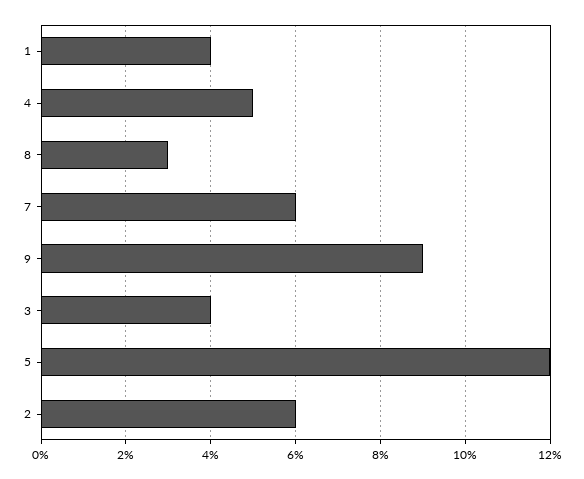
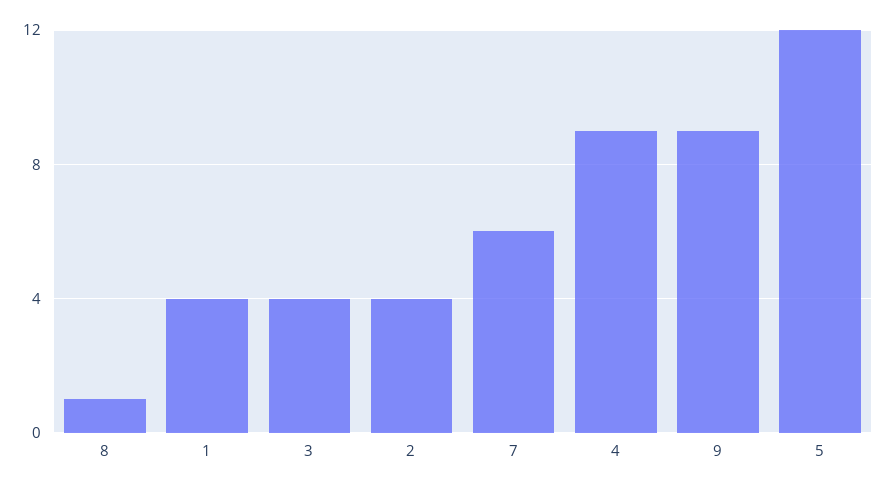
  {
    "1": 4,
-   "4": 5,
+   "4": 9,
-   "8": 3,
+   "8": 1,
    "7": 6,
    "9": 9,
    "3": 4,
    "5": 12,
-   "2": 6
+   "2": 4
  }

